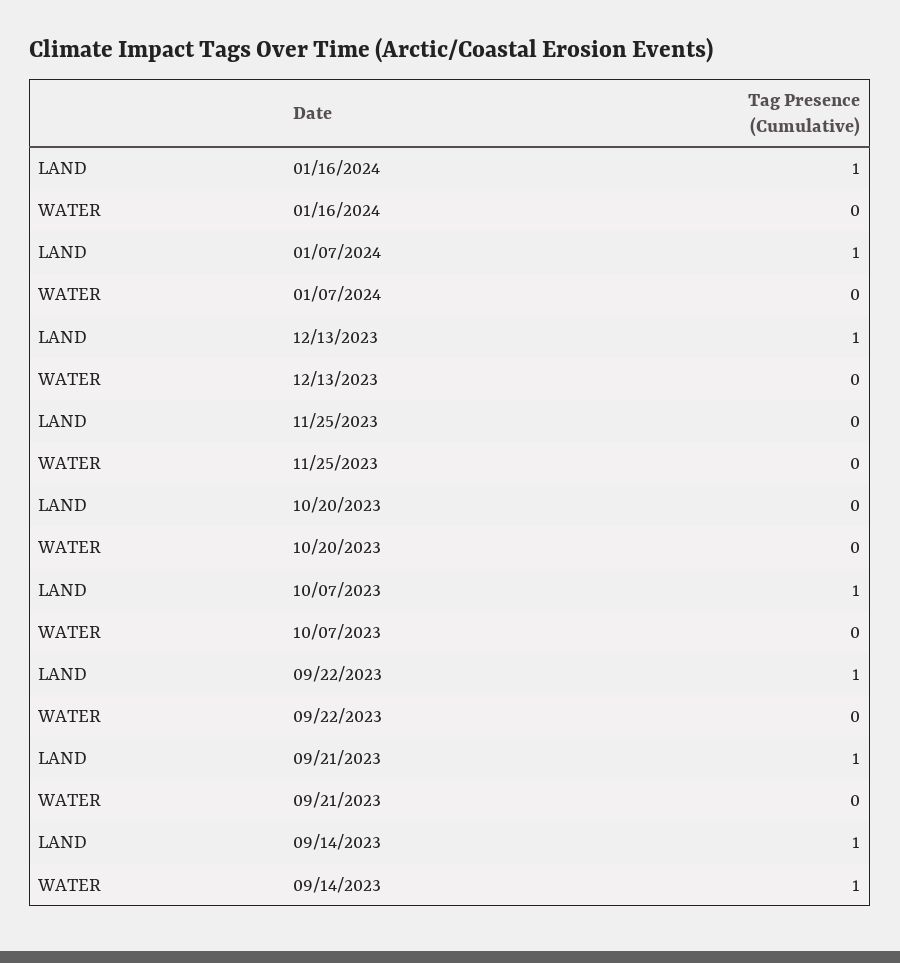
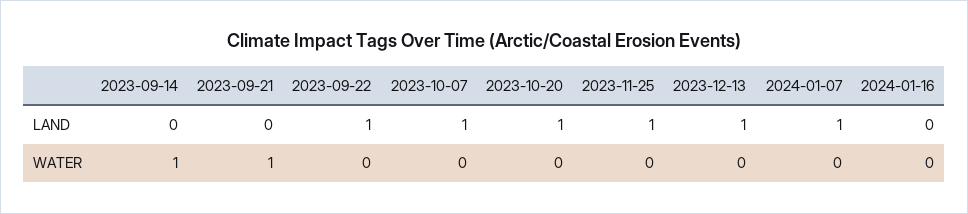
  {
    "LAND": {
-     "01/16/2024": 1,
+     "01/16/2024": 0,
      "01/07/2024": 1,
      "12/13/2023": 1,
-     "11/25/2023": 0,
+     "11/25/2023": 1,
-     "10/20/2023": 0,
+     "10/20/2023": 1,
      "10/07/2023": 1,
      "09/22/2023": 1,
-     "09/21/2023": 1,
+     "09/21/2023": 0,
-     "09/14/2023": 1
+     "09/14/2023": 0
    },
    "WATER": {
      "01/16/2024": 0,
      "01/07/2024": 0,
      "12/13/2023": 0,
      "11/25/2023": 0,
      "10/20/2023": 0,
      "10/07/2023": 0,
      "09/22/2023": 0,
-     "09/21/2023": 0,
+     "09/21/2023": 1,
      "09/14/2023": 1
    }
  }

